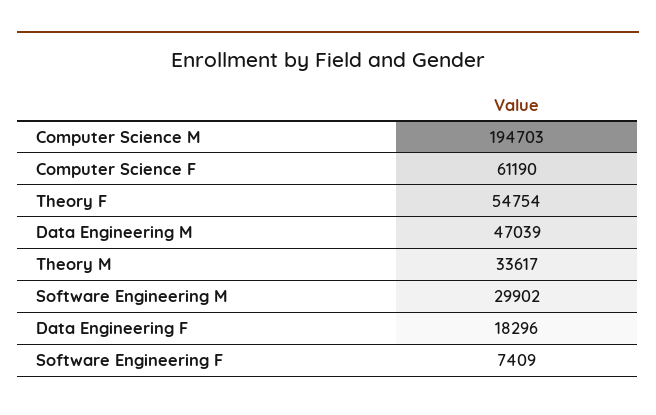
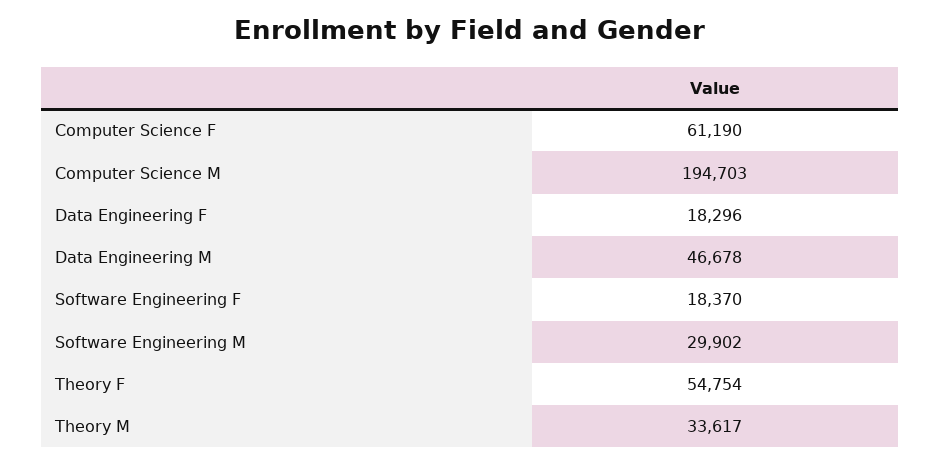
  {
    "Computer Science M": 194703,
    "Computer Science F": 61190,
    "Theory F": 54754,
-   "Data Engineering M": 47039,
+   "Data Engineering M": 46678,
    "Theory M": 33617,
    "Software Engineering M": 29902,
    "Data Engineering F": 18296,
-   "Software Engineering F": 7409
+   "Software Engineering F": 18370
  }

